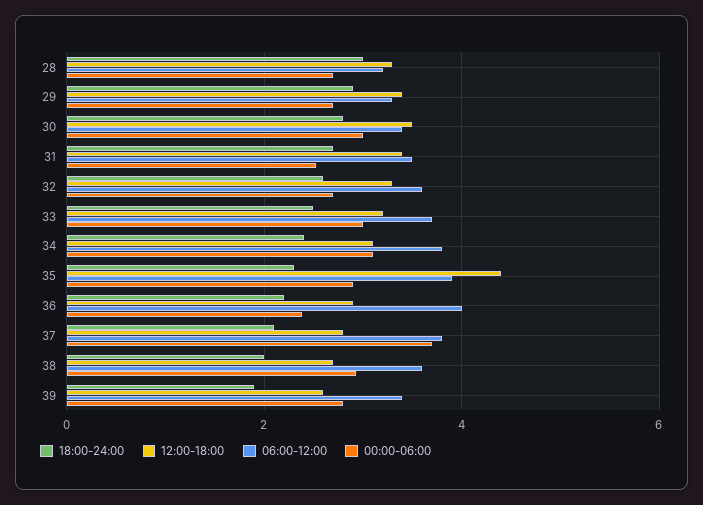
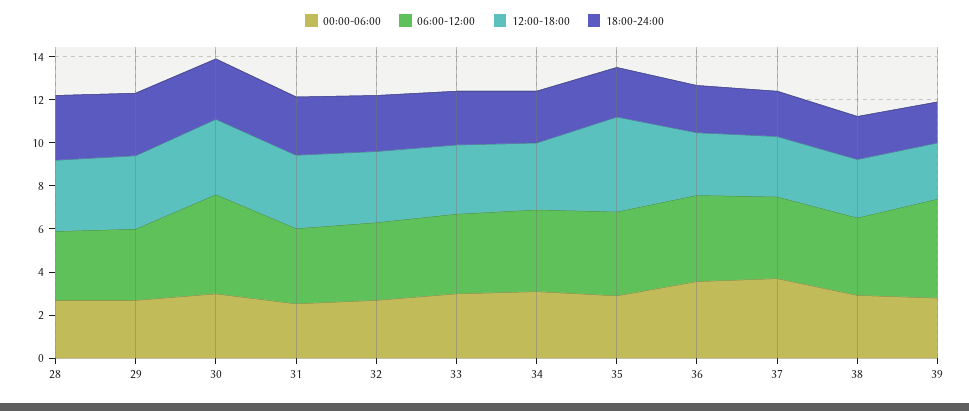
  {
    "18:00-24:00": {
      "28": 3,
      "29": 3,
      "30": 2.8,
      "31": 2.8,
      "32": 2.6,
      "33": 2.6,
      "34": 2.4,
      "35": 2.4,
      "36": 2.2,
      "37": 2.2,
      "38": 2,
      "39": 2
    },
    "12:00-18:00": {
      "28": 3.4,
      "29": 3.4,
      "30": 3.6,
      "31": 3.4,
      "32": 3.4,
      "33": 3.2,
      "34": 3.2,
      "35": 4.4,
      "36": 3,
      "37": 2.8,
      "38": 2.8,
      "39": 2.6
    },
    "06:00-12:00": {
      "28": 3.2,
      "29": 3.4,
-     "30": 3.4,
+     "30": 4.5,
      "31": 3.6,
      "32": 3.6,
      "33": 3.8,
      "34": 3.8,
      "35": 4,
      "36": 4,
      "37": 3.8,
      "38": 3.6,
-     "39": 3.4
+     "39": 4.5
    },
    "00:00-06:00": {
      "28": 2.8,
      "29": 2.8,
      "30": 3,
      "31": 2.6,
      "32": 2.8,
      "33": 3,
      "34": 3.2,
      "35": 3,
-     "36": 2.4,
+     "36": 3.5,
      "37": 3.8,
      "38": 3,
      "39": 2.8
    }
  }

